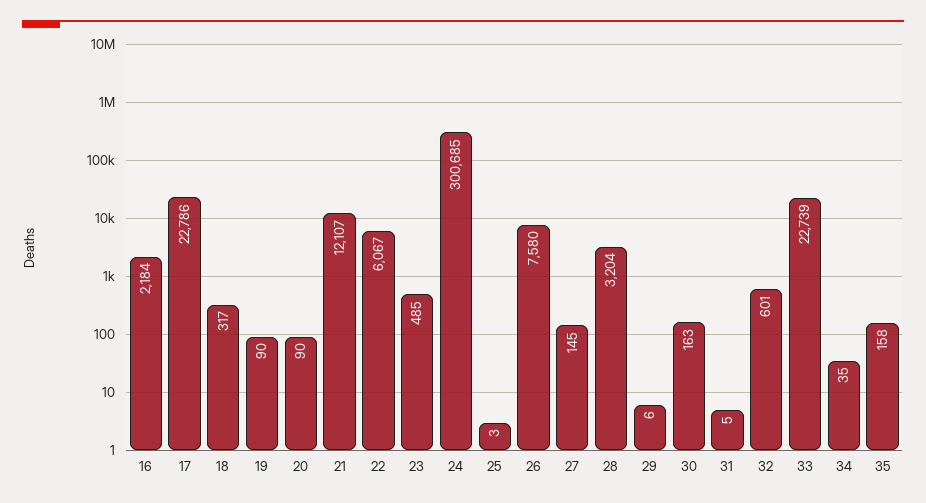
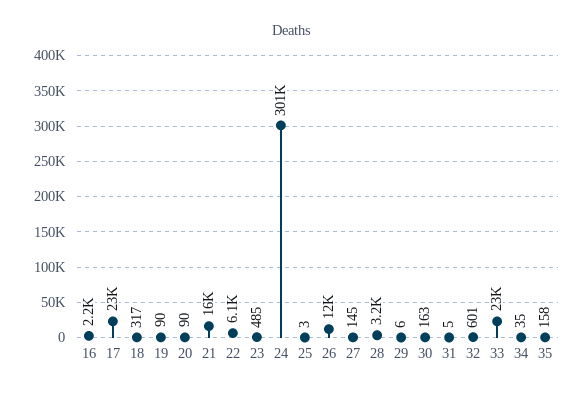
  {
    "16": 2184,
    "17": 22786,
    "18": 317,
    "19": 90,
    "20": 90,
-   "21": 12107,
+   "21": 16000,
    "22": 6067,
    "23": 485,
    "24": 300685,
    "25": 3,
-   "26": 7580,
+   "26": 12000,
    "27": 145,
    "28": 3204,
    "29": 6,
    "30": 163,
    "31": 5,
    "32": 601,
    "33": 22739,
    "34": 35,
    "35": 158
  }

